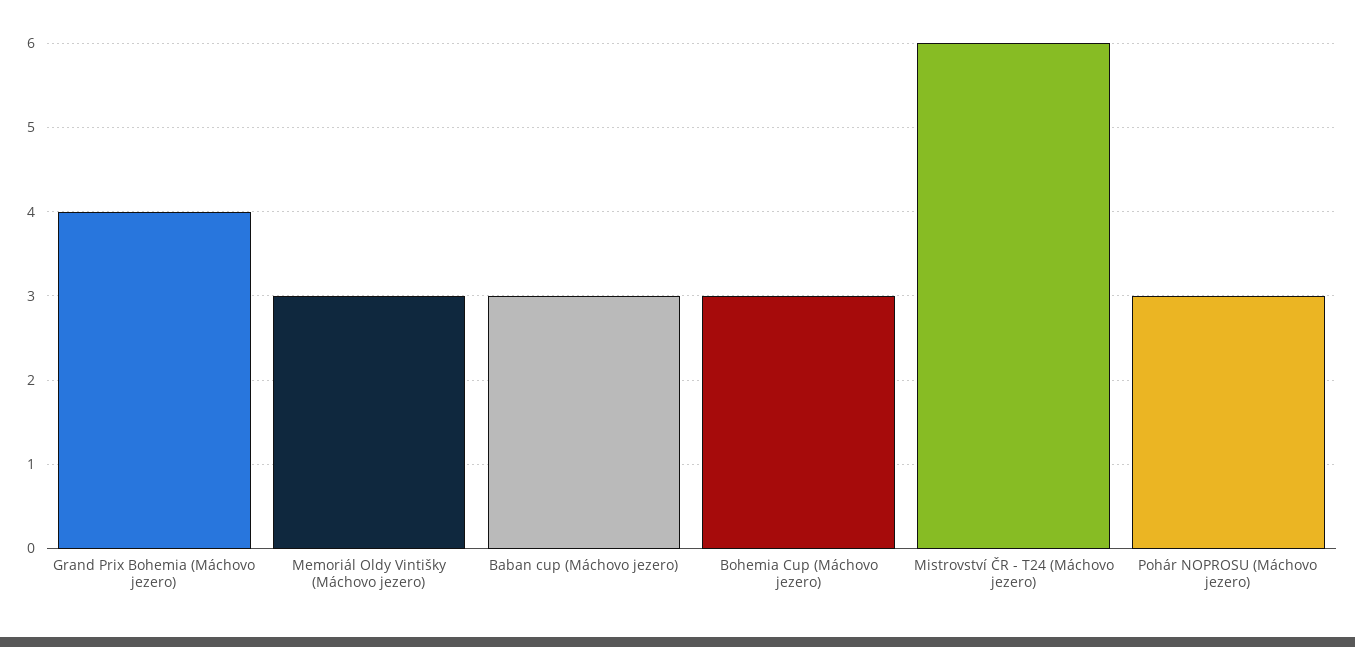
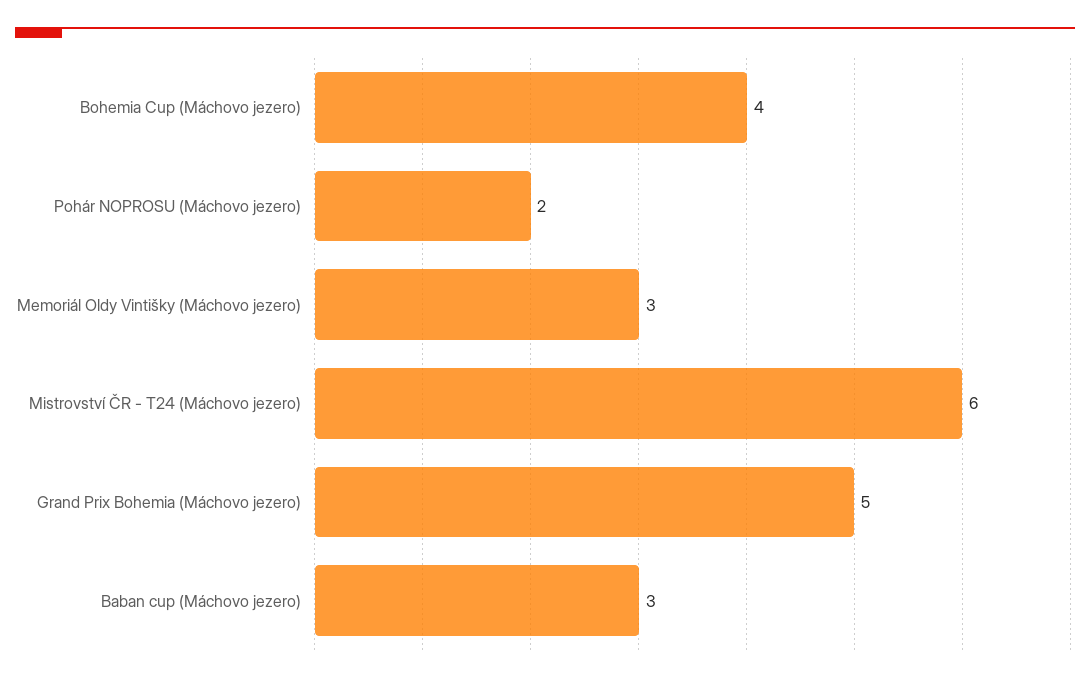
  {
-   "Grand Prix Bohemia (Máchovo jezero)": 4,
+   "Grand Prix Bohemia (Máchovo jezero)": 5,
    "Memoriál Oldy Vintišky (Máchovo jezero)": 3,
    "Baban cup (Máchovo jezero)": 3,
-   "Bohemia Cup (Máchovo jezero)": 3,
+   "Bohemia Cup (Máchovo jezero)": 4,
    "Mistrovství ČR - T24 (Máchovo jezero)": 6,
-   "Pohár NOPROSU (Máchovo jezero)": 3
+   "Pohár NOPROSU (Máchovo jezero)": 2
  }

